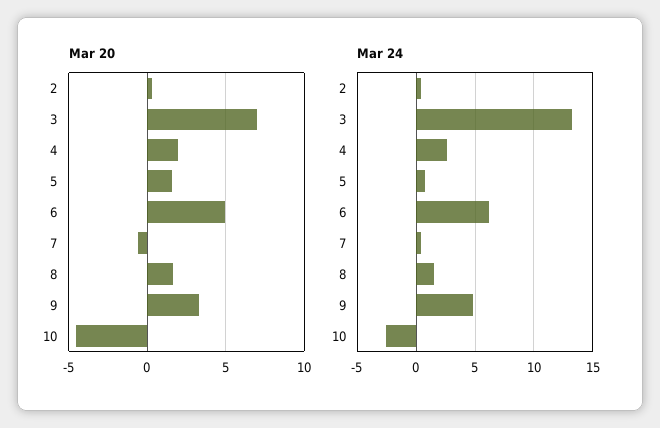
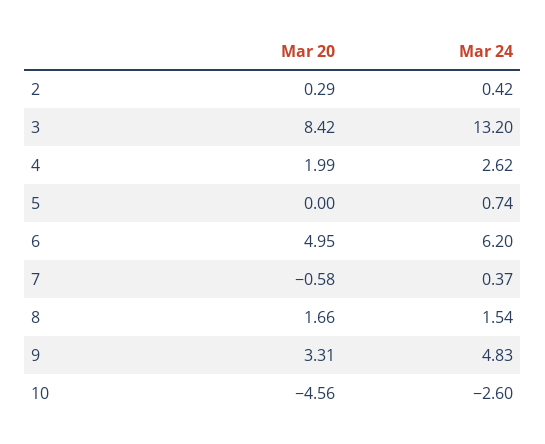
  {
    "Mar 20": {
      "2": 0.29,
-     "3": 7,
+     "3": 8.42,
      "4": 1.99,
-     "5": 1.5,
+     "5": 0,
      "6": 4.95,
      "7": -0.58,
      "8": 1.66,
      "9": 3.31,
      "10": -4.56
    },
    "Mar 24": {
      "2": 0.42,
      "3": 13.2,
      "4": 2.62,
      "5": 0.74,
      "6": 6.2,
      "7": 0.37,
      "8": 1.54,
      "9": 4.83,
      "10": -2.6
    }
  }

